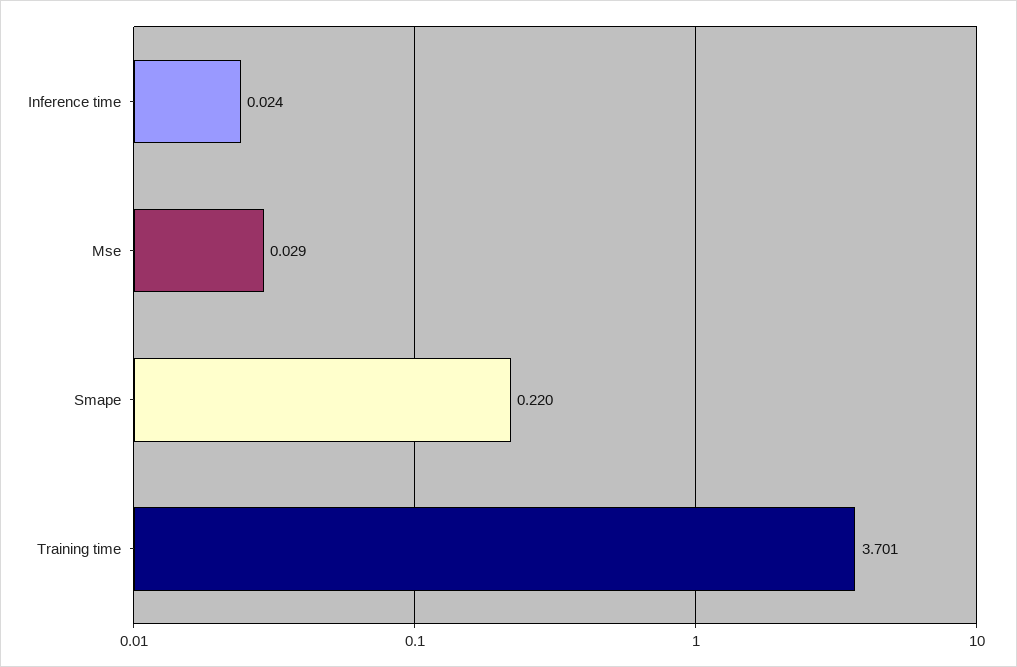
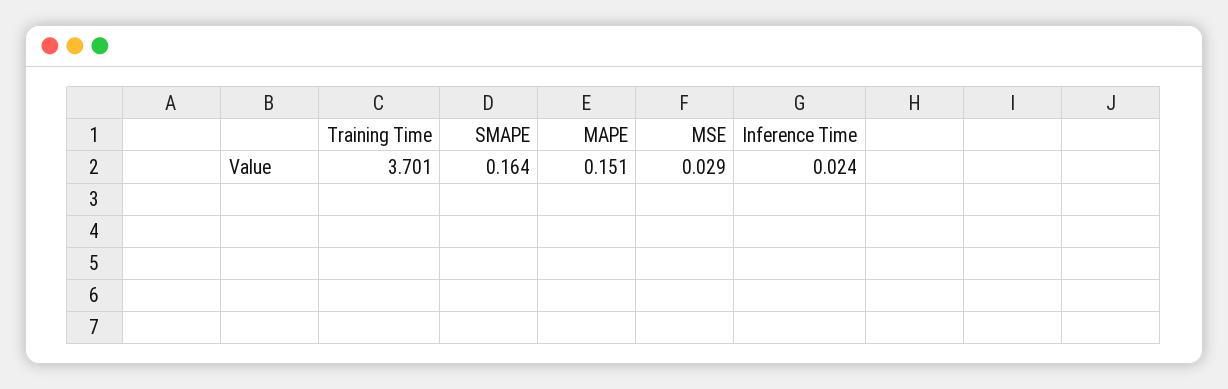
  {
    "Inference time": 0.024,
    "Mse": 0.029,
-   "Smape": 0.22,
+   "Smape": 0.164,
-   "Training time": 3.701
+   "Training time": 3.701,
+   "MAPE": 0.151
  }

